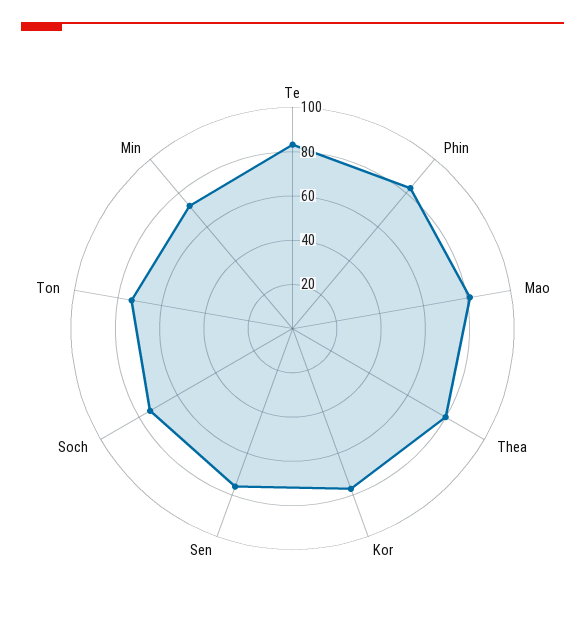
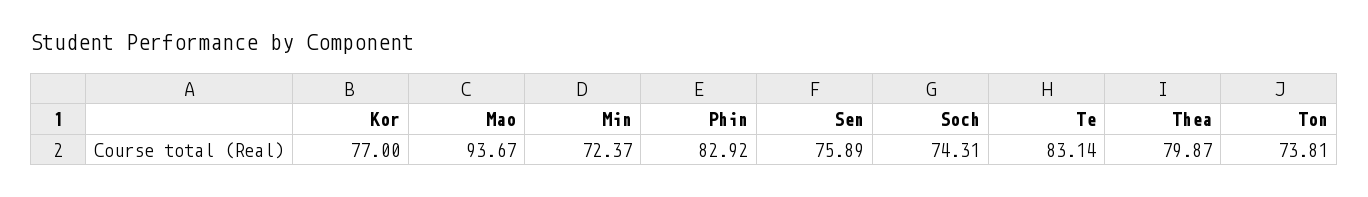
  {
    "Te": 83.14,
    "Phin": 82.92,
-   "Mao": 80,
+   "Mao": 93.67,
    "Thea": 79.87,
    "Kor": 77,
    "Sen": 75.89,
    "Soch": 74.31,
    "Ton": 73.81,
    "Min": 72.37
  }

